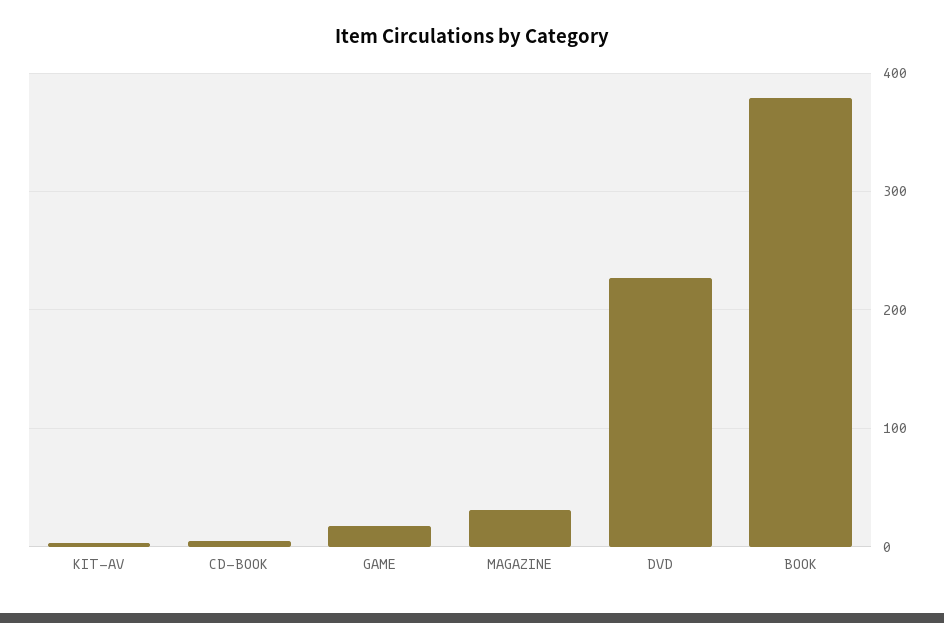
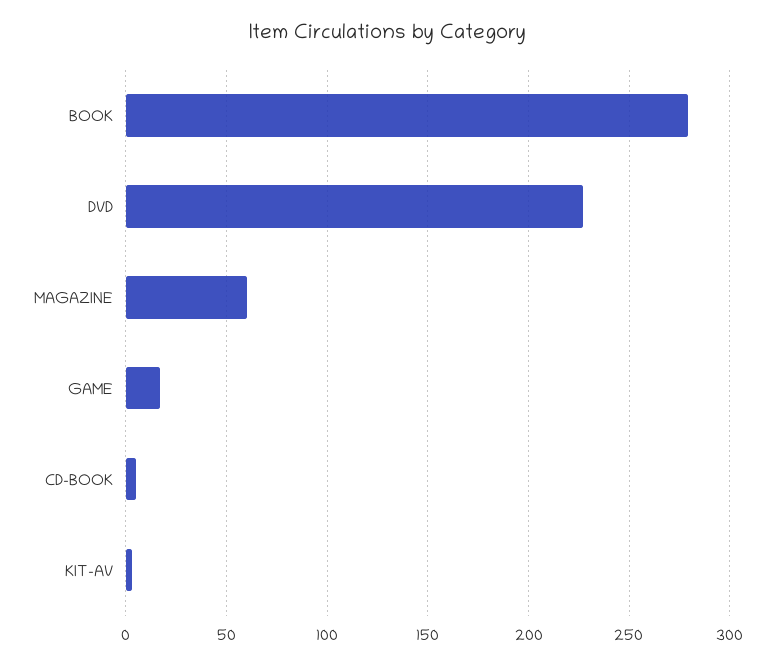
  {
    "KIT-AV": 5,
    "CD-BOOK": 5,
    "GAME": 15,
-   "MAGAZINE": 30,
+   "MAGAZINE": 60,
    "DVD": 225,
-   "BOOK": 380
+   "BOOK": 280
  }

